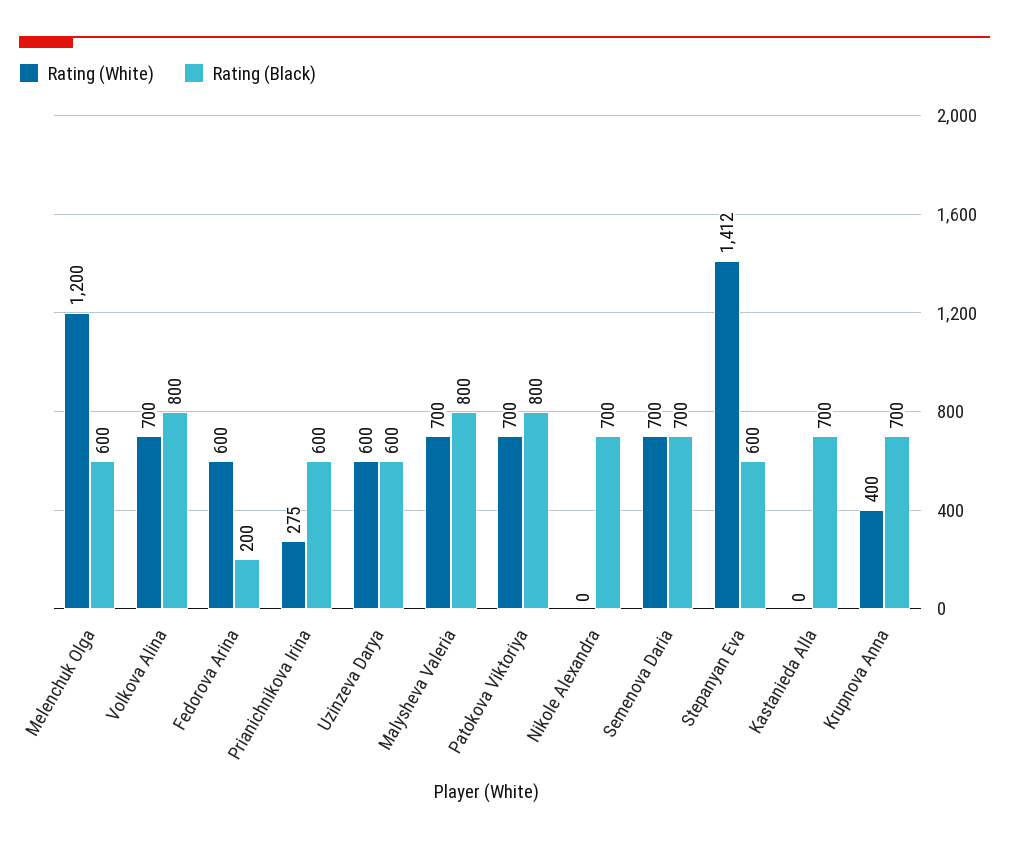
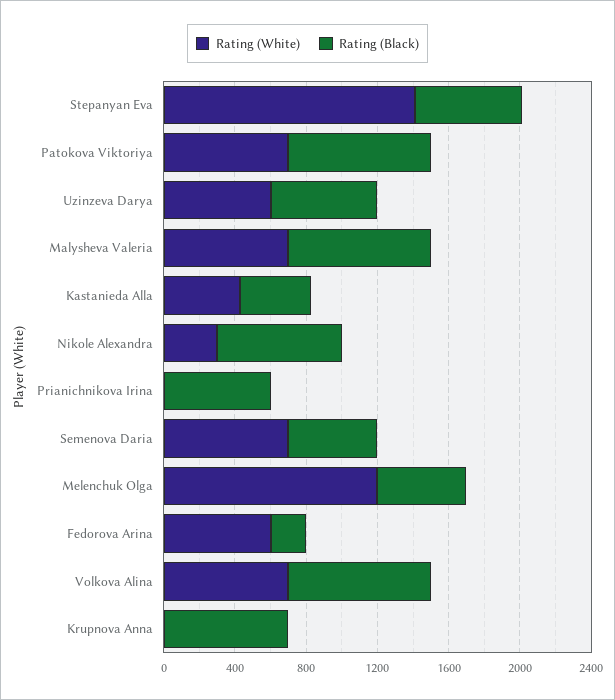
  {
    "Rating (White)": {
      "Melenchuk Olga": 1200,
      "Volkova Alina": 700,
      "Fedorova Arina": 600,
-     "Prianichnikova Irina": 275,
+     "Prianichnikova Irina": 0,
      "Uzinzeva Darya": 600,
      "Malysheva Valeria": 700,
      "Patokova Viktoriya": 700,
-     "Nikole Alexandra": 0,
+     "Nikole Alexandra": 300,
      "Semenova Daria": 700,
      "Stepanyan Eva": 1412,
-     "Kastanieda Alla": 0,
+     "Kastanieda Alla": 400,
-     "Krupnova Anna": 400
+     "Krupnova Anna": 0
    },
    "Rating (Black)": {
-     "Melenchuk Olga": 600,
+     "Melenchuk Olga": 500,
      "Volkova Alina": 800,
      "Fedorova Arina": 200,
      "Prianichnikova Irina": 600,
      "Uzinzeva Darya": 600,
      "Malysheva Valeria": 800,
      "Patokova Viktoriya": 800,
      "Nikole Alexandra": 700,
-     "Semenova Daria": 700,
+     "Semenova Daria": 500,
      "Stepanyan Eva": 600,
-     "Kastanieda Alla": 700,
+     "Kastanieda Alla": 400,
      "Krupnova Anna": 700
    }
  }

